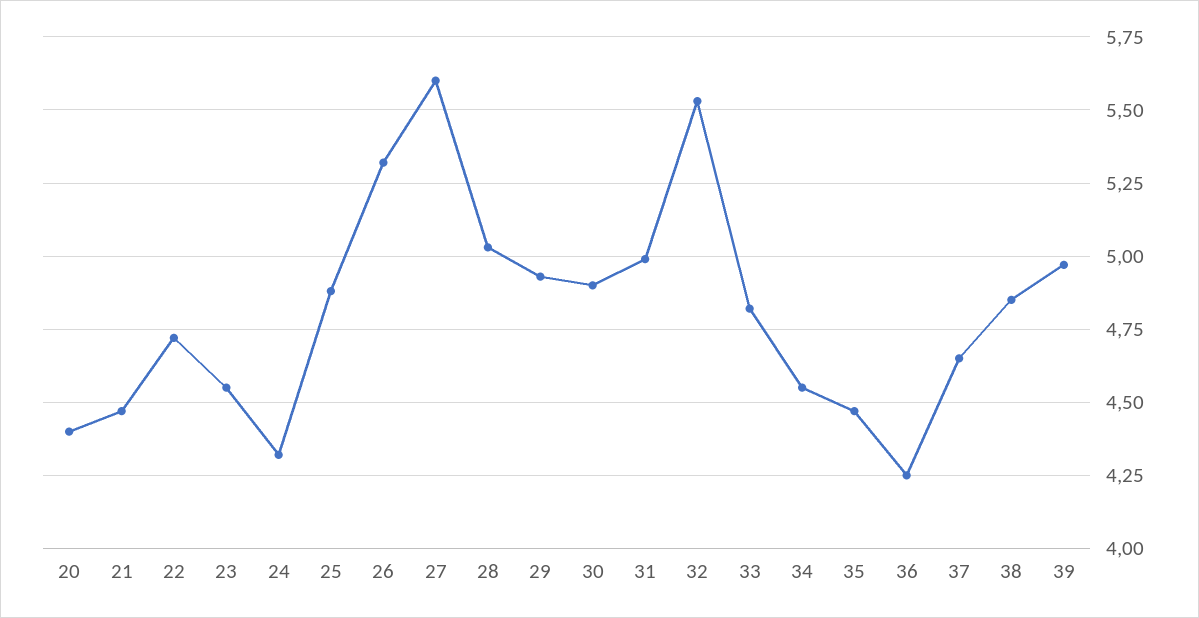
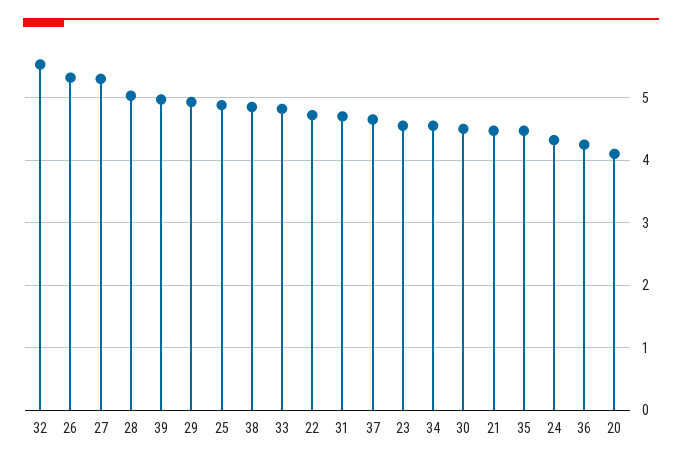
  {
-   "20": 4.4,
+   "20": 4.1,
    "21": 4.45,
    "22": 4.7,
    "23": 4.55,
    "24": 4.3,
    "25": 4.9,
    "26": 5.3,
-   "27": 5.6,
+   "27": 5.3,
    "28": 5.05,
    "29": 4.95,
-   "30": 4.9,
+   "30": 4.5,
-   "31": 5,
+   "31": 4.7,
    "32": 5.55,
    "33": 4.8,
    "34": 4.55,
    "35": 4.45,
    "36": 4.25,
    "37": 4.65,
    "38": 4.85,
    "39": 4.95
  }

